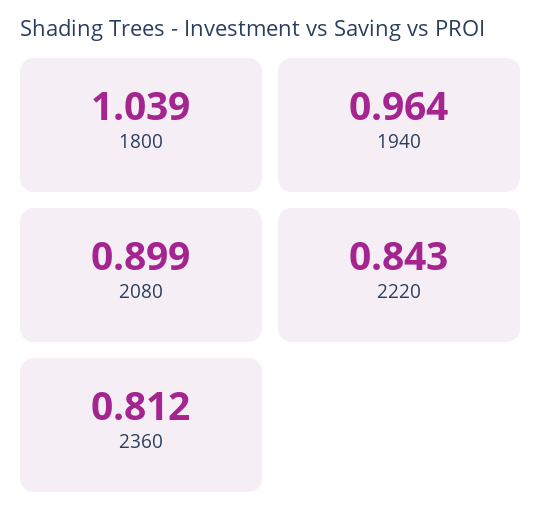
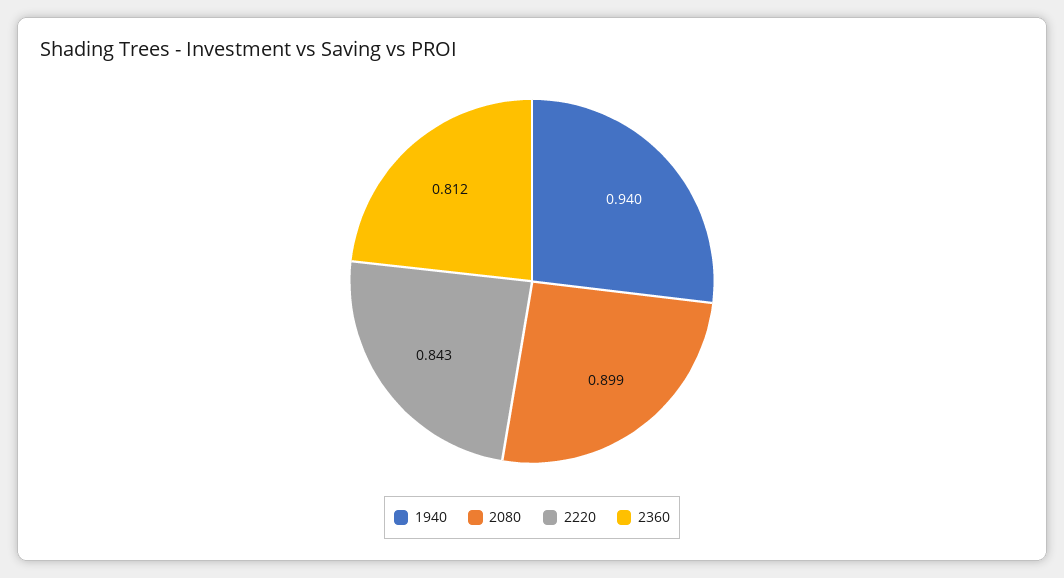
  {
-   "1800": 1.039,
-   "1940": 0.964,
+   "1940": 0.94,
    "2080": 0.899,
    "2220": 0.843,
    "2360": 0.812
  }

